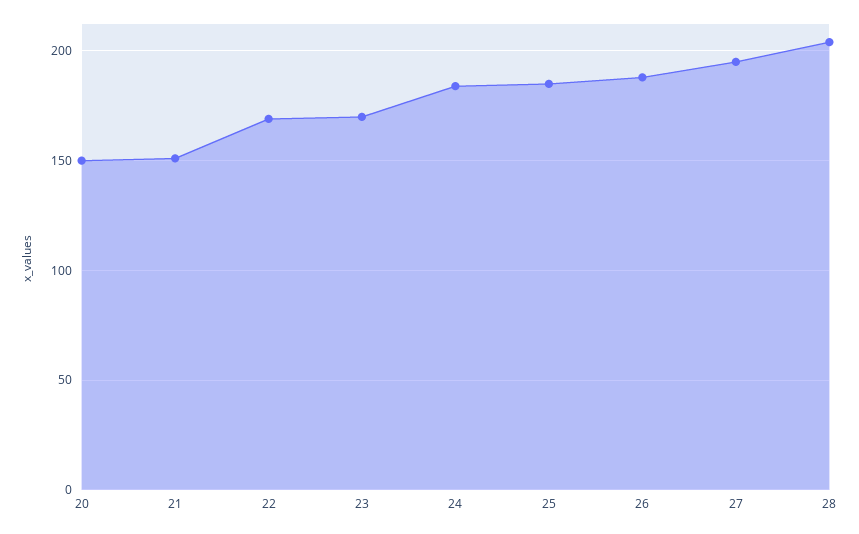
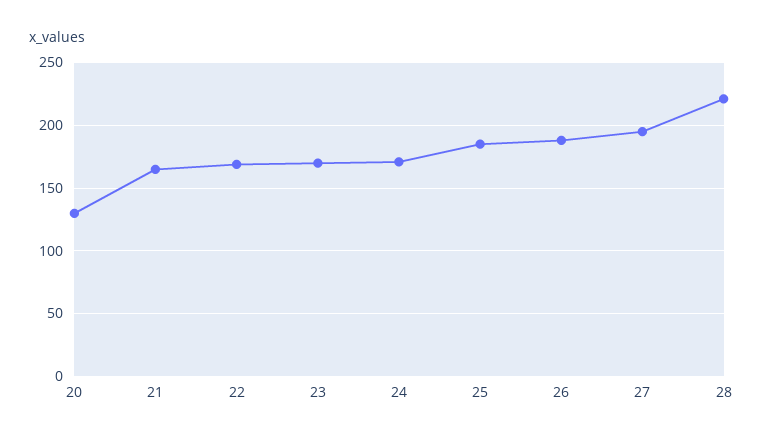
  {
-   "20": 150,
+   "20": 130,
-   "21": 150,
+   "21": 165,
    "22": 170,
    "23": 170,
-   "24": 185,
+   "24": 170,
    "25": 185,
    "26": 190,
    "27": 195,
-   "28": 205
+   "28": 220
  }

